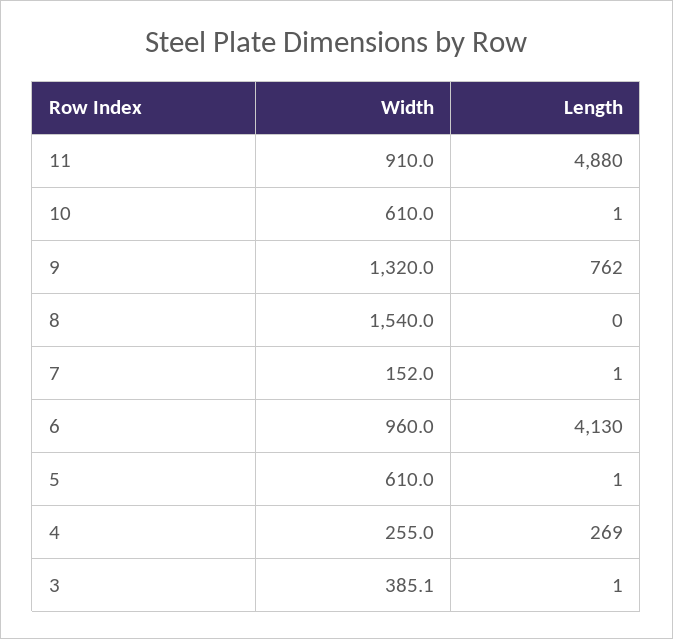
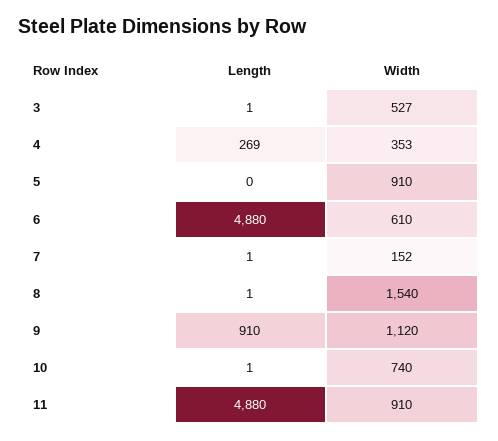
  {
    "Width": {
      "11": 910,
-     "10": 610,
+     "10": 740,
-     "9": 1320,
+     "9": 1120,
      "8": 1540,
      "7": 152,
-     "6": 960,
+     "6": 610,
-     "5": 610,
+     "5": 910,
-     "4": 255,
+     "4": 353,
-     "3": 385.1
+     "3": 527
    },
    "Length": {
      "11": 4880,
      "10": 1,
-     "9": 762,
+     "9": 910,
-     "8": 0,
+     "8": 1,
      "7": 1,
-     "6": 4130,
+     "6": 4880,
-     "5": 1,
+     "5": 0,
      "4": 269,
      "3": 1
    }
  }

